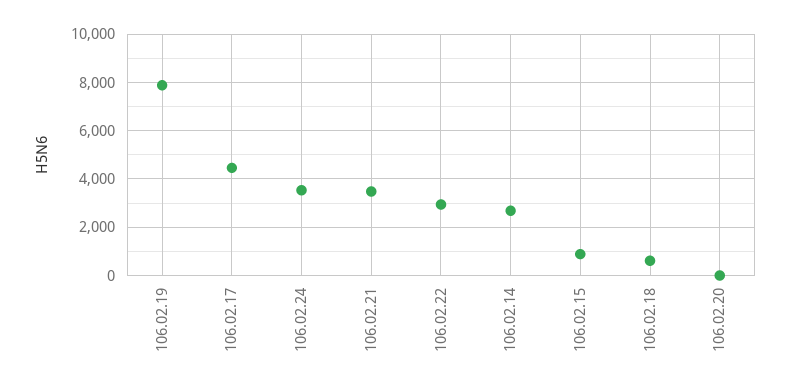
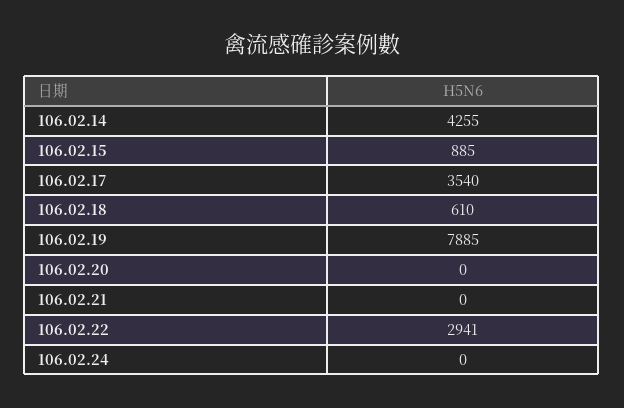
  {
    "106.02.19": 7885,
-   "106.02.17": 4500,
+   "106.02.17": 3540,
-   "106.02.24": 3500,
+   "106.02.24": 0,
-   "106.02.21": 3500,
+   "106.02.21": 0,
    "106.02.22": 2941,
-   "106.02.14": 2750,
+   "106.02.14": 4255,
    "106.02.15": 885,
    "106.02.18": 610,
    "106.02.20": 0
  }

